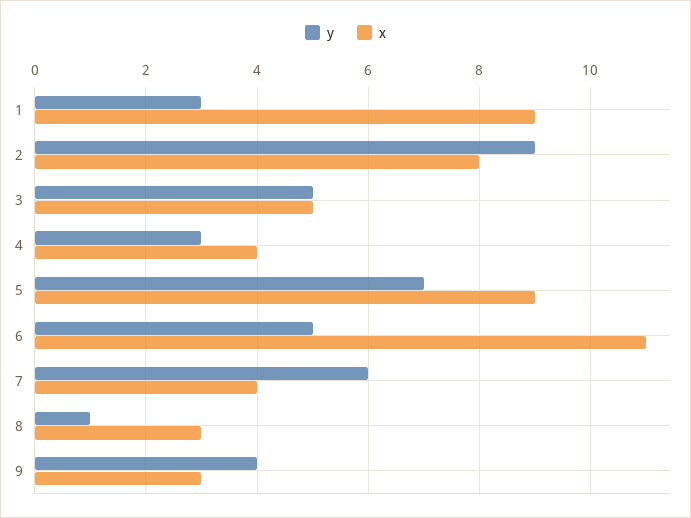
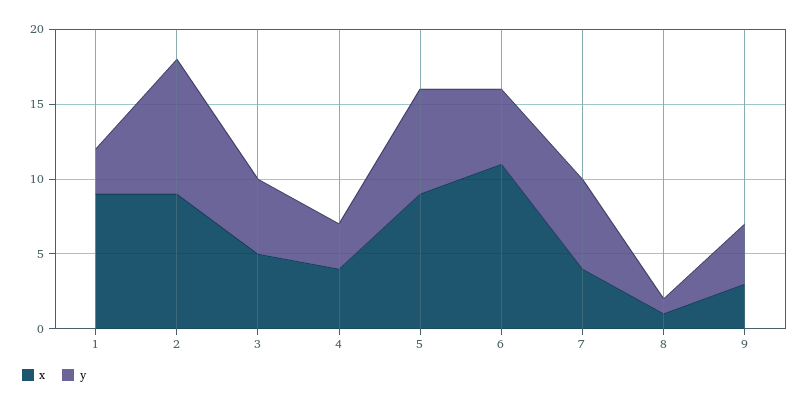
  {
    "y": {
      "1": 3,
      "2": 9,
      "3": 5,
      "4": 3,
      "5": 7,
      "6": 5,
      "7": 6,
      "8": 1,
      "9": 4
    },
    "x": {
      "1": 9,
-     "2": 8,
+     "2": 9,
      "3": 5,
      "4": 4,
      "5": 9,
      "6": 11,
      "7": 4,
-     "8": 3,
+     "8": 1,
      "9": 3
    }
  }

